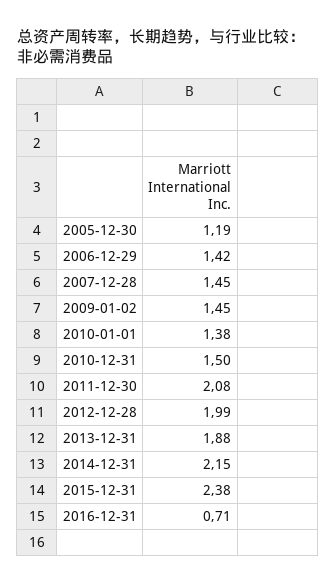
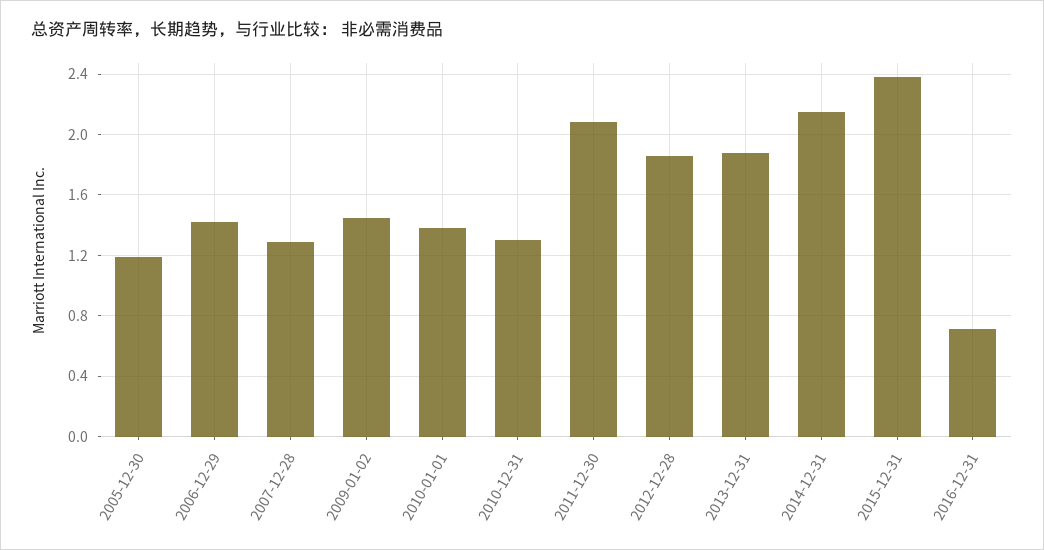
  {
    "2005-12-30": 1.19,
    "2006-12-29": 1.42,
-   "2007-12-28": 1.45,
+   "2007-12-28": 1.3,
    "2009-01-02": 1.45,
    "2010-01-01": 1.38,
-   "2010-12-31": 1.5,
+   "2010-12-31": 1.3,
    "2011-12-30": 2.08,
-   "2012-12-28": 1.99,
+   "2012-12-28": 1.85,
    "2013-12-31": 1.88,
    "2014-12-31": 2.15,
    "2015-12-31": 2.38,
    "2016-12-31": 0.71
  }

